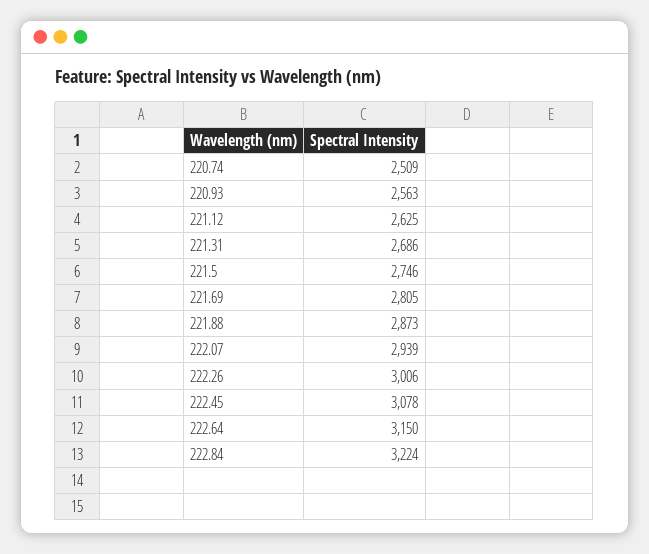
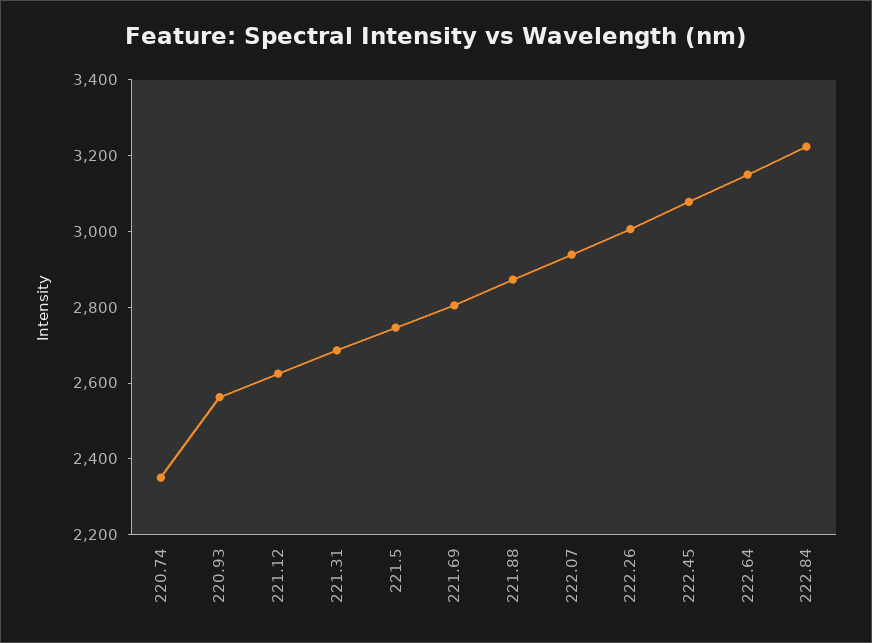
  {
-   "220.74": 2509,
+   "220.74": 2350,
    "220.93": 2563,
    "221.12": 2625,
    "221.31": 2686,
    "221.5": 2746,
    "221.69": 2805,
    "221.88": 2873,
    "222.07": 2939,
    "222.26": 3006,
    "222.45": 3078,
    "222.64": 3150,
    "222.84": 3224
  }

